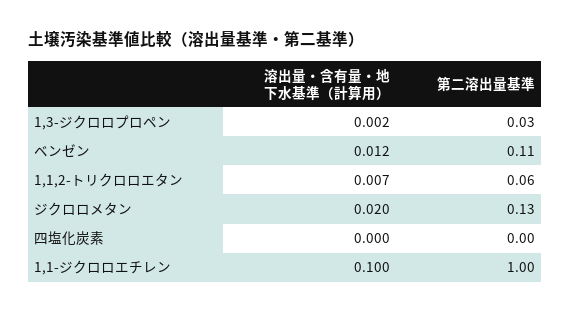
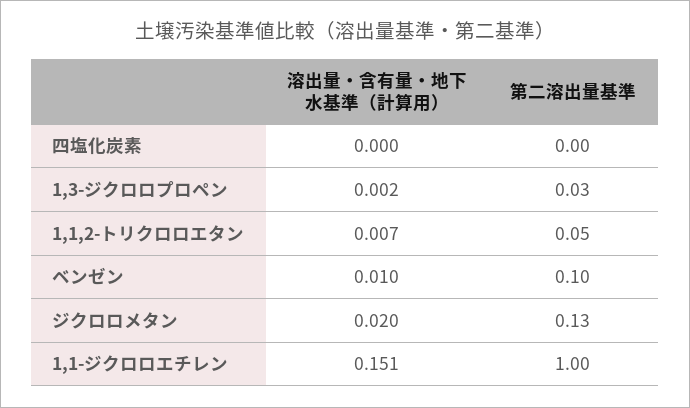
  {
    "溶出量・含有量・地下水基準（計算用）": {
      "1,3-ジクロロプロペン": 0.002,
-     "ベンゼン": 0.012,
+     "ベンゼン": 0.01,
      "1,1,2-トリクロロエタン": 0.007,
      "ジクロロメタン": 0.02,
      "四塩化炭素": 0,
-     "1,1-ジクロロエチレン": 0.1
+     "1,1-ジクロロエチレン": 0.151
    },
    "第二溶出量基準": {
      "1,3-ジクロロプロペン": 0.03,
-     "ベンゼン": 0.11,
+     "ベンゼン": 0.1,
-     "1,1,2-トリクロロエタン": 0.06,
+     "1,1,2-トリクロロエタン": 0.05,
      "ジクロロメタン": 0.13,
      "四塩化炭素": 0,
      "1,1-ジクロロエチレン": 1
    }
  }

